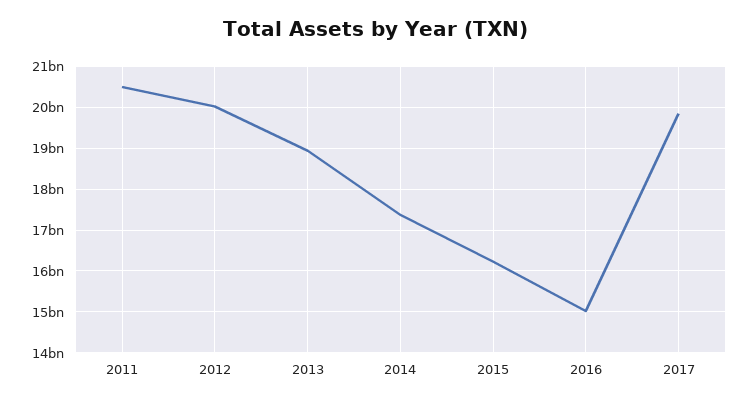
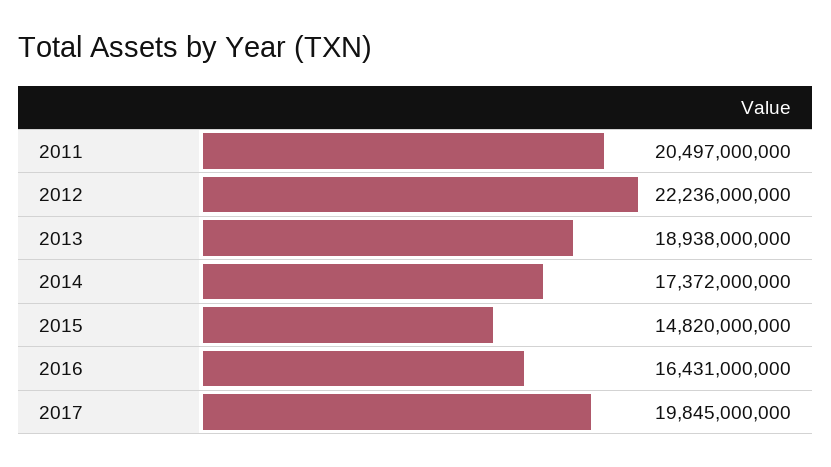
  {
    "2011": 20497000000,
-   "2012": 20000000000,
+   "2012": 22236000000,
    "2013": 18938000000,
    "2014": 17372000000,
-   "2015": 16200000000,
+   "2015": 14820000000,
-   "2016": 15000000000,
+   "2016": 16431000000,
    "2017": 19845000000
  }

